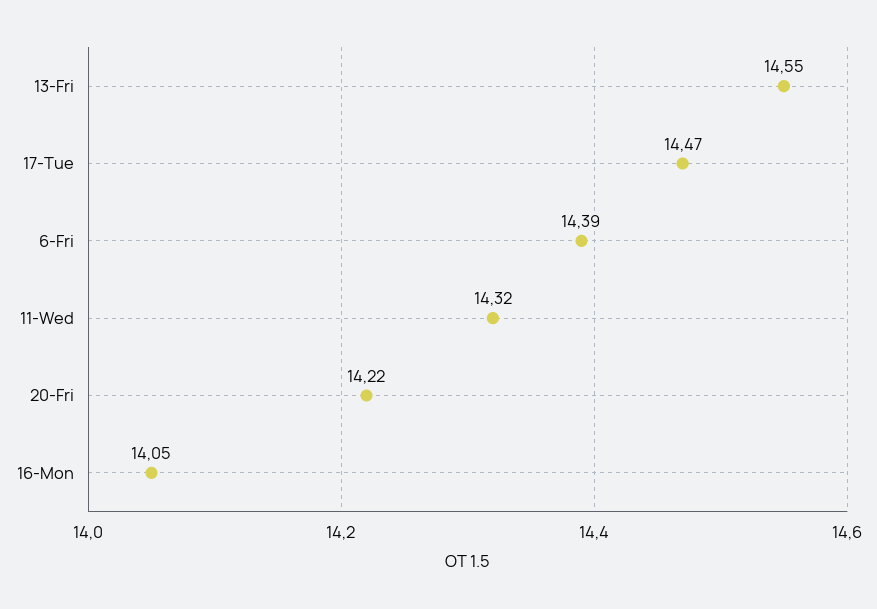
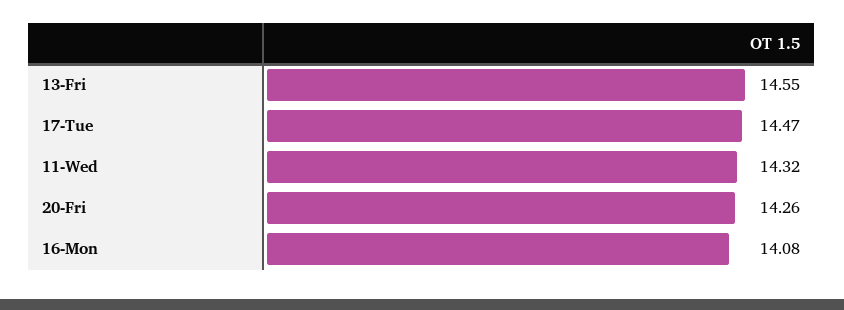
  {
    "13-Fri": 14.55,
    "17-Tue": 14.47,
-   "6-Fri": 14.39,
    "11-Wed": 14.32,
-   "20-Fri": 14.22,
+   "20-Fri": 14.26,
-   "16-Mon": 14.05
+   "16-Mon": 14.08
  }

